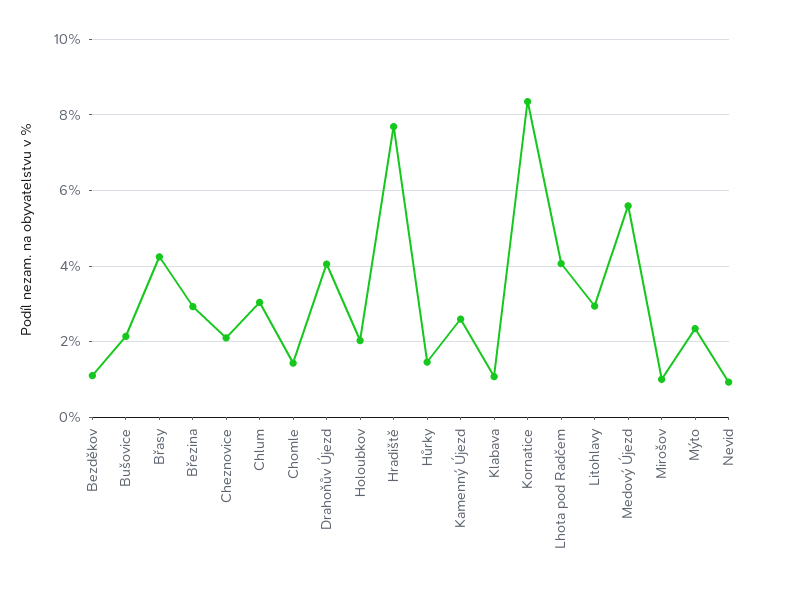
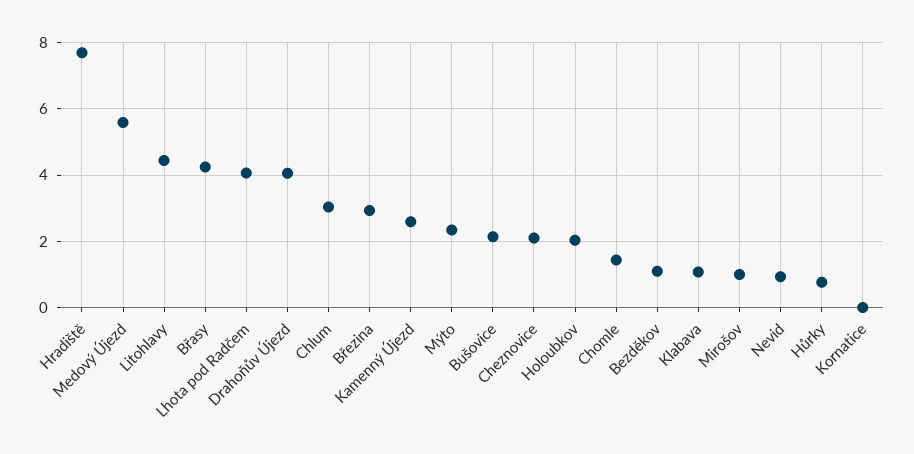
  {
    "Bezděkov": 1,
    "Bušovice": 2.2,
    "Břasy": 4.2,
    "Březina": 3,
    "Cheznovice": 2.2,
    "Chlum": 3,
    "Chomle": 1.4,
    "Drahoňův Újezd": 4,
    "Holoubkov": 2,
    "Hradiště": 7.6,
-   "Hůrky": 1.4,
+   "Hůrky": 0.8,
    "Kamenný Újezd": 2.6,
    "Klabava": 1,
-   "Kornatice": 8.4,
+   "Kornatice": 0,
    "Lhota pod Radčem": 4,
-   "Litohlavy": 3,
+   "Litohlavy": 4.4,
    "Medový Újezd": 5.6,
    "Mirošov": 1,
    "Mýto": 2.4,
    "Nevid": 1
  }

